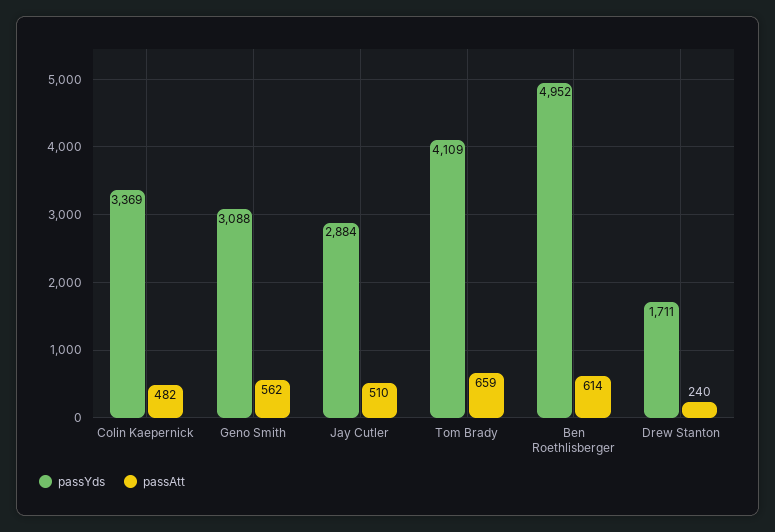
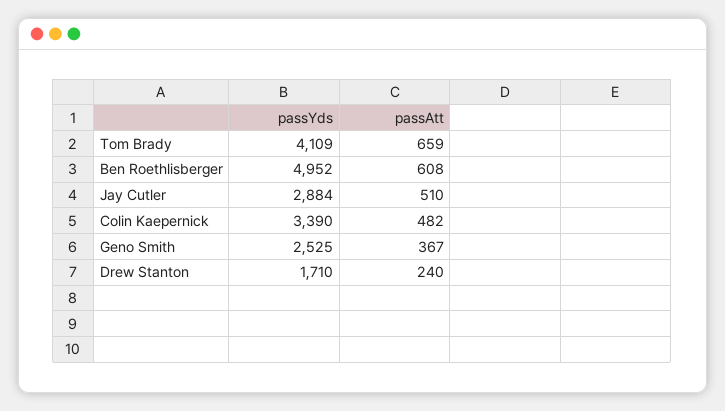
  {
    "passYds": {
-     "Colin Kaepernick": 3369,
+     "Colin Kaepernick": 3390,
-     "Geno Smith": 3088,
+     "Geno Smith": 2525,
      "Jay Cutler": 2884,
      "Tom Brady": 4109,
      "Ben Roethlisberger": 4952,
-     "Drew Stanton": 1711
+     "Drew Stanton": 1710
    },
    "passAtt": {
      "Colin Kaepernick": 482,
-     "Geno Smith": 562,
+     "Geno Smith": 367,
      "Jay Cutler": 510,
      "Tom Brady": 659,
-     "Ben Roethlisberger": 614,
+     "Ben Roethlisberger": 608,
      "Drew Stanton": 240
    }
  }

